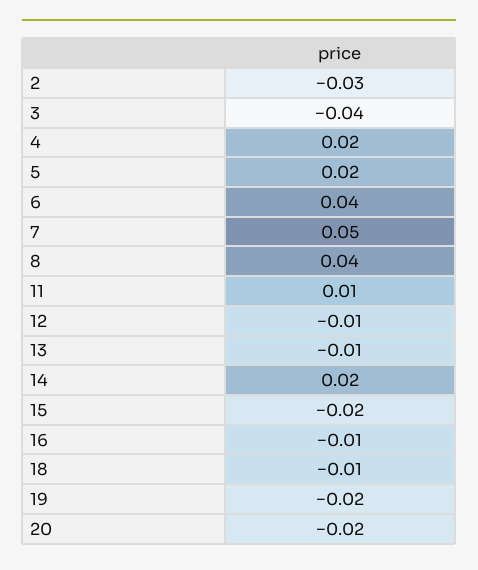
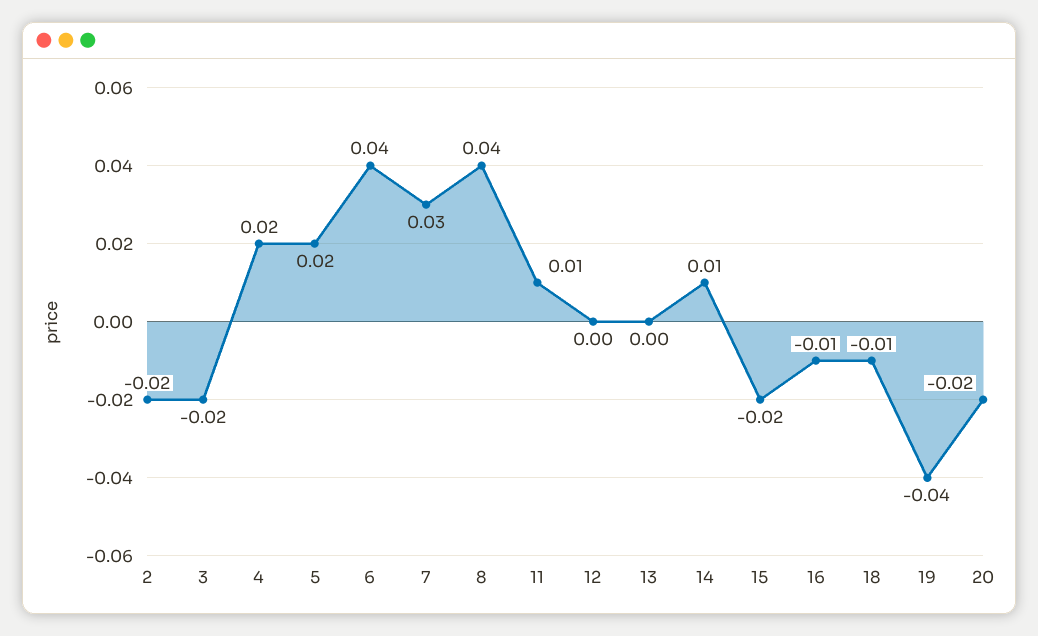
  {
-   "2": -0.03,
+   "2": -0.02,
-   "3": -0.04,
+   "3": -0.02,
    "4": 0.02,
    "5": 0.02,
    "6": 0.04,
-   "7": 0.05,
+   "7": 0.03,
    "8": 0.04,
    "11": 0.01,
-   "12": -0.01,
+   "12": 0,
-   "13": -0.01,
+   "13": 0,
-   "14": 0.02,
+   "14": 0.01,
    "15": -0.02,
    "16": -0.01,
    "18": -0.01,
-   "19": -0.02,
+   "19": -0.04,
    "20": -0.02
  }

